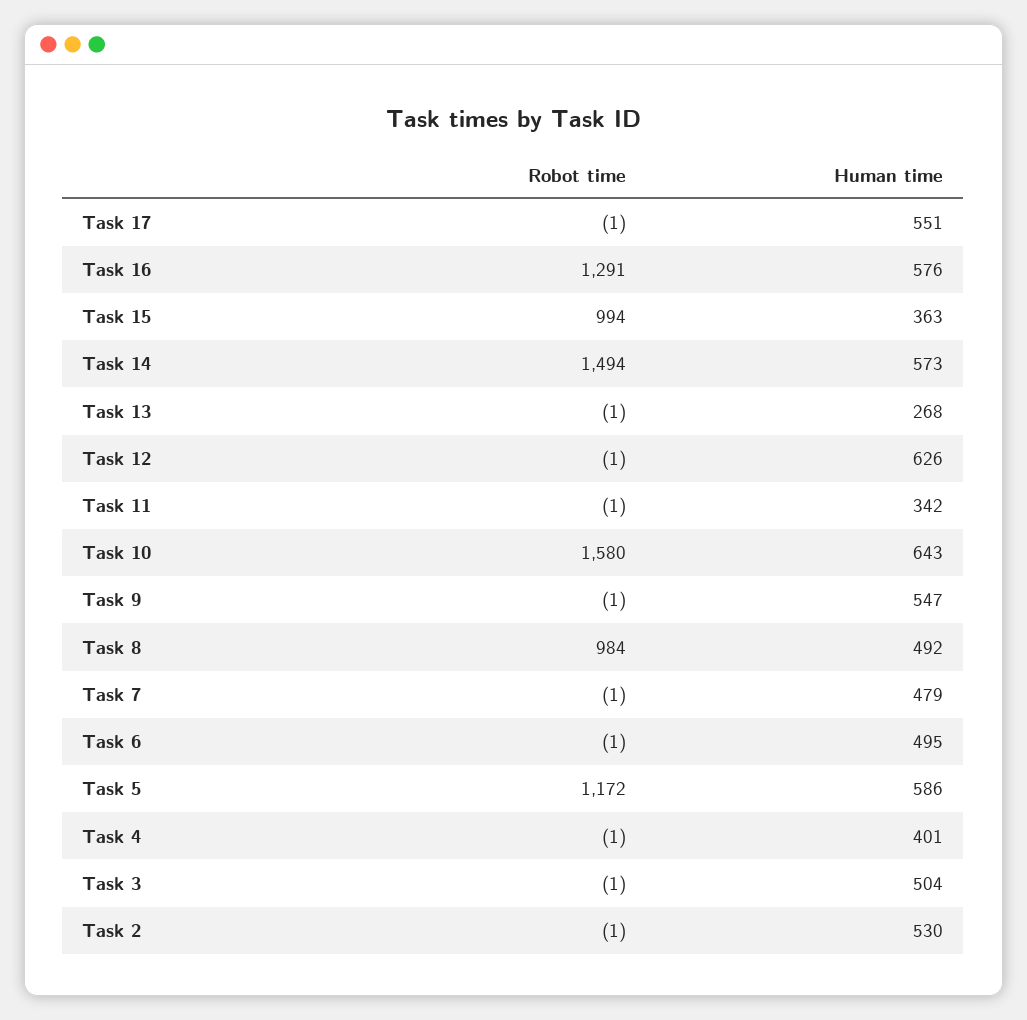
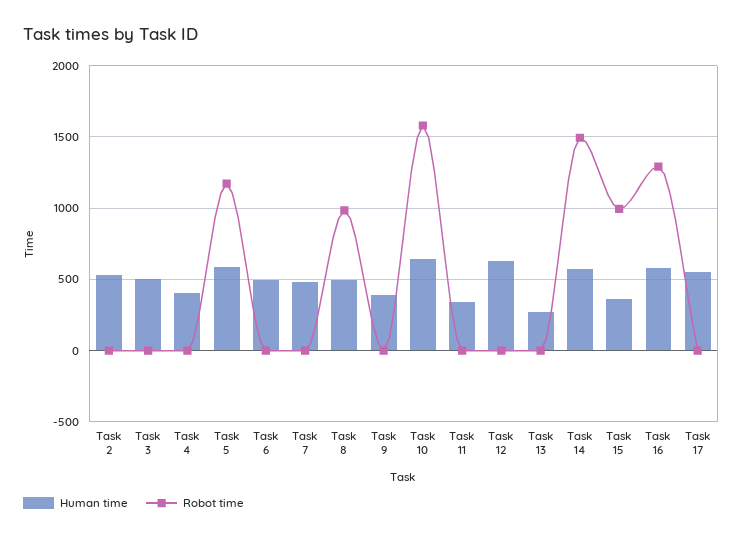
  {
    "Robot time": {
      "Task 17": -1,
      "Task 16": 1291,
      "Task 15": 994,
      "Task 14": 1494,
      "Task 13": -1,
      "Task 12": -1,
      "Task 11": -1,
      "Task 10": 1580,
      "Task 9": -1,
      "Task 8": 984,
      "Task 7": -1,
      "Task 6": -1,
      "Task 5": 1172,
      "Task 4": -1,
      "Task 3": -1,
      "Task 2": -1
    },
    "Human time": {
      "Task 17": 551,
      "Task 16": 576,
      "Task 15": 363,
      "Task 14": 573,
      "Task 13": 268,
      "Task 12": 626,
      "Task 11": 342,
      "Task 10": 643,
-     "Task 9": 547,
+     "Task 9": 400,
      "Task 8": 492,
      "Task 7": 479,
      "Task 6": 495,
      "Task 5": 586,
      "Task 4": 401,
      "Task 3": 504,
      "Task 2": 530
    }
  }

